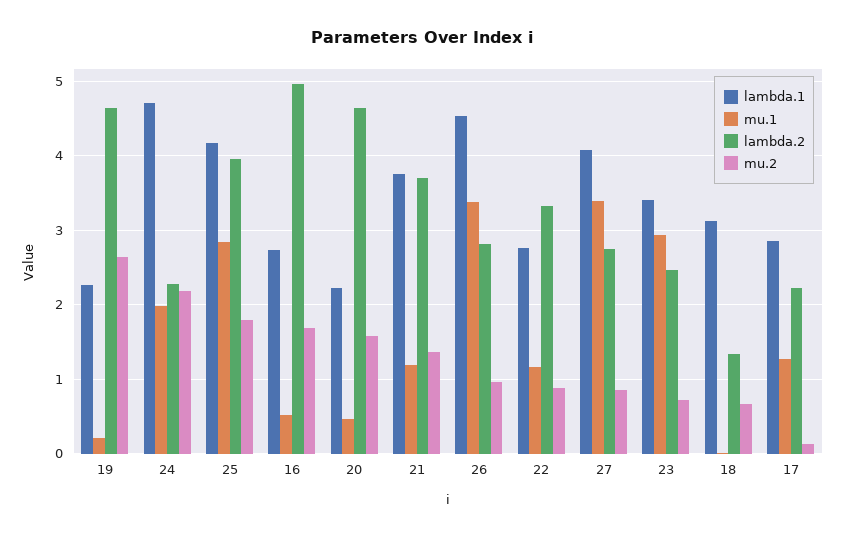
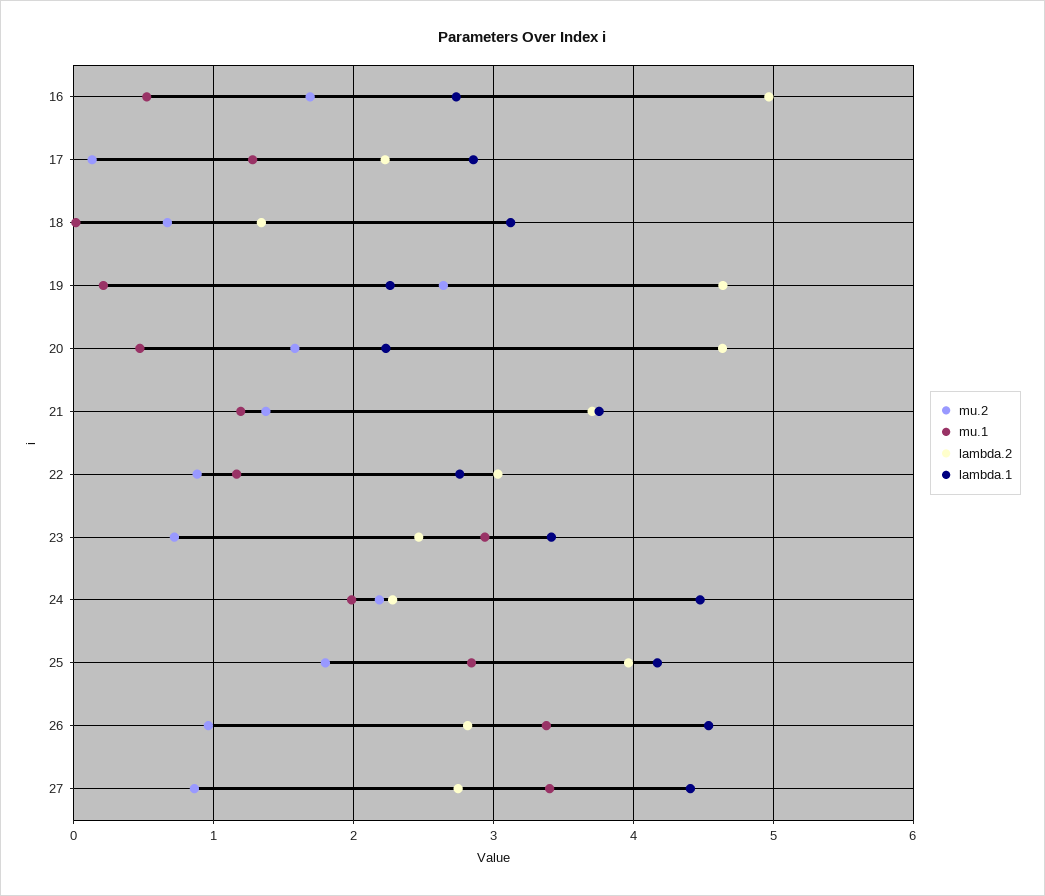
  {
    "lambda.1": {
      "19": 2.3,
-     "24": 4.7,
+     "24": 4.5,
      "25": 4.2,
      "16": 2.7,
      "20": 2.2,
      "21": 3.8,
      "26": 4.5,
      "22": 2.8,
-     "27": 4.1,
+     "27": 4.4,
      "23": 3.4,
      "18": 3.1,
      "17": 2.9
    },
    "mu.1": {
      "19": 0.2,
      "24": 2,
      "25": 2.8,
      "16": 0.5,
      "20": 0.5,
      "21": 1.2,
      "26": 3.4,
      "22": 1.2,
      "27": 3.4,
      "23": 2.9,
      "18": 0,
      "17": 1.3
    },
    "lambda.2": {
      "19": 4.6,
      "24": 2.3,
      "25": 4,
      "16": 5,
      "20": 4.6,
      "21": 3.7,
      "26": 2.8,
-     "22": 3.3,
+     "22": 3,
      "27": 2.7,
      "23": 2.5,
      "18": 1.3,
      "17": 2.2
    },
    "mu.2": {
      "19": 2.6,
      "24": 2.2,
      "25": 1.8,
      "16": 1.7,
      "20": 1.6,
      "21": 1.4,
      "26": 1,
      "22": 0.9,
      "27": 0.9,
      "23": 0.7,
      "18": 0.7,
      "17": 0.1
    }
  }

